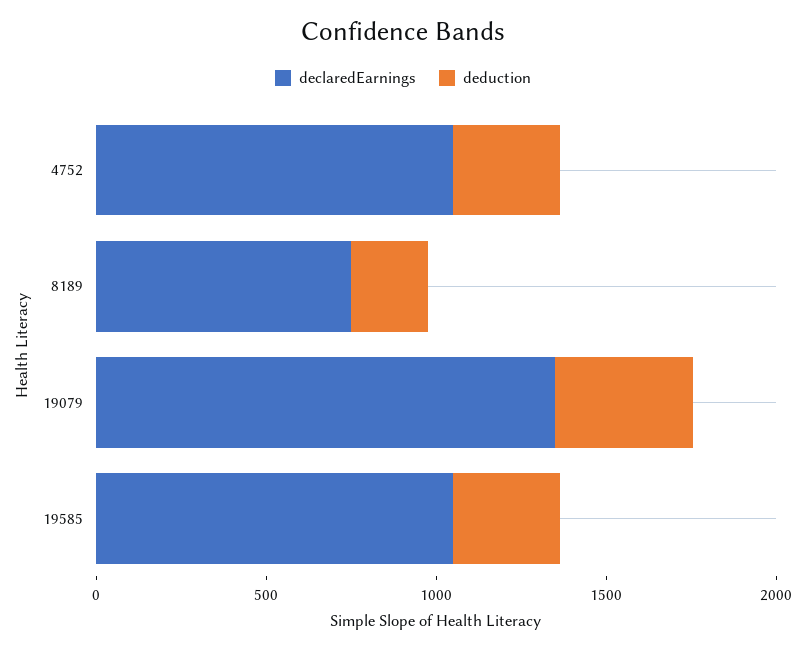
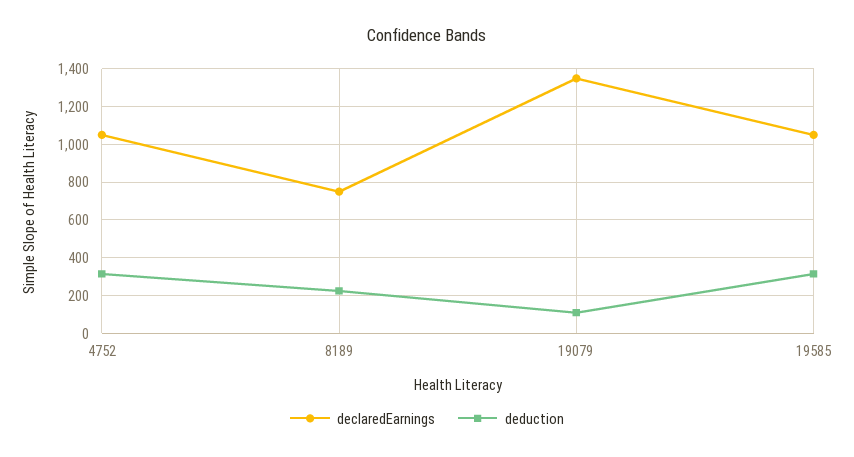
  {
    "declaredEarnings": {
      "4752": 1050,
      "8189": 750,
      "19079": 1350,
      "19585": 1050
    },
    "deduction": {
      "4752": 300,
      "8189": 250,
-     "19079": 400,
+     "19079": 100,
      "19585": 300
    }
  }

